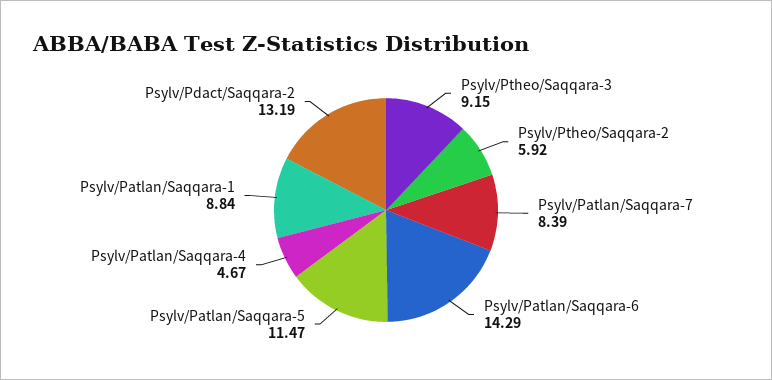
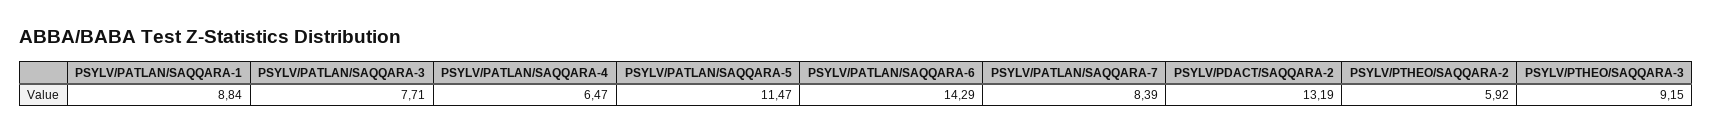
  {
    "Psylv/Ptheo/Saqqara-3": 9.15,
    "Psylv/Ptheo/Saqqara-2": 5.92,
    "Psylv/Patlan/Saqqara-7": 8.39,
    "Psylv/Patlan/Saqqara-6": 14.29,
    "Psylv/Patlan/Saqqara-5": 11.47,
-   "Psylv/Patlan/Saqqara-4": 4.67,
+   "Psylv/Patlan/Saqqara-4": 6.47,
    "Psylv/Patlan/Saqqara-1": 8.84,
-   "Psylv/Pdact/Saqqara-2": 13.19
+   "Psylv/Pdact/Saqqara-2": 13.19,
+   "PSYLV/PATLAN/SAQQARA-3": 7.71
  }

